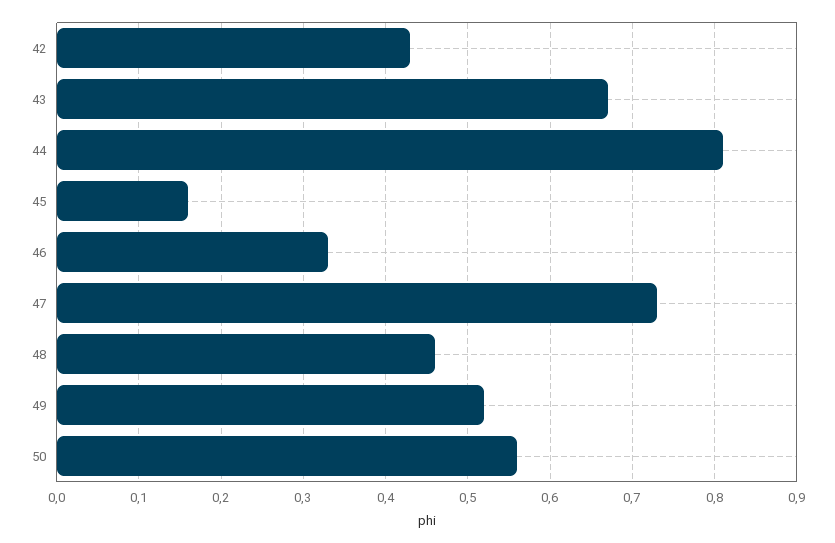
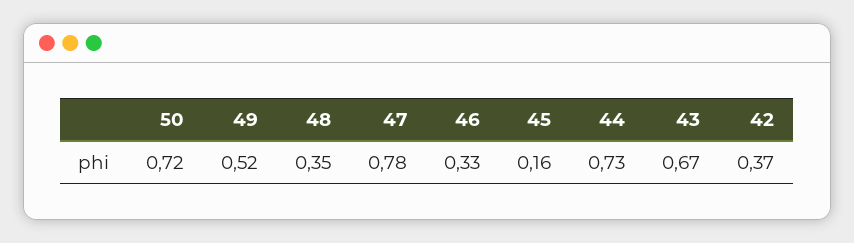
  {
-   "42": 0.43,
+   "42": 0.37,
    "43": 0.67,
-   "44": 0.81,
+   "44": 0.73,
    "45": 0.16,
    "46": 0.33,
-   "47": 0.73,
+   "47": 0.78,
-   "48": 0.46,
+   "48": 0.35,
    "49": 0.52,
-   "50": 0.56
+   "50": 0.72
  }

